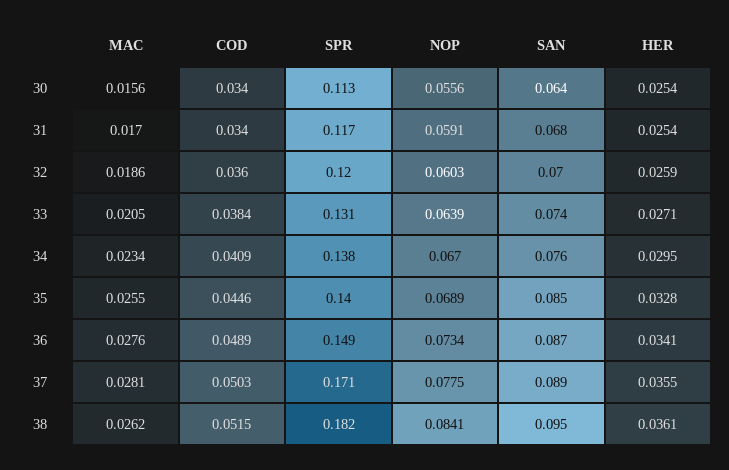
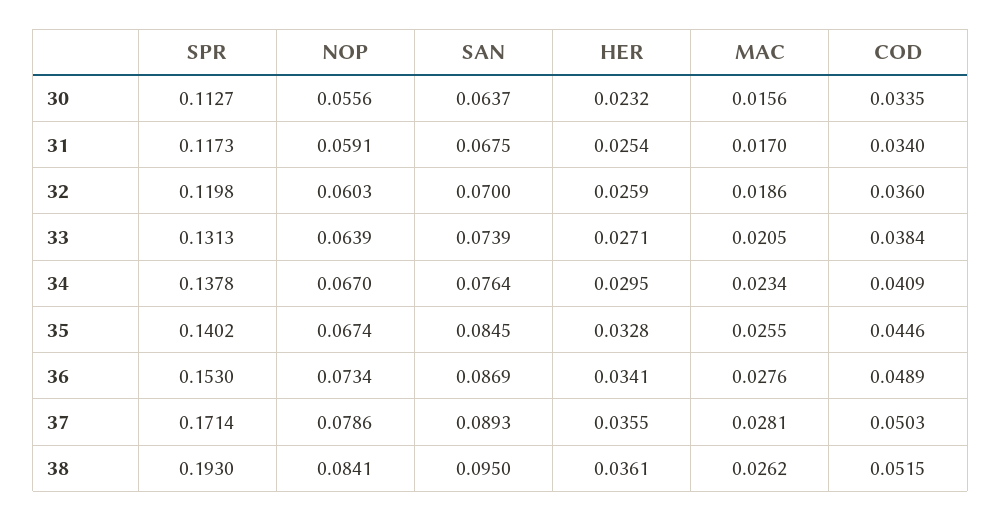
  {
    "MAC": {
      "30": 0.0156,
      "31": 0.017,
      "32": 0.0186,
      "33": 0.0205,
      "34": 0.0234,
      "35": 0.0255,
      "36": 0.0276,
      "37": 0.0281,
      "38": 0.0262
    },
    "COD": {
-     "30": 0.034,
+     "30": 0.0335,
      "31": 0.034,
      "32": 0.036,
      "33": 0.0384,
      "34": 0.0409,
      "35": 0.0446,
      "36": 0.0489,
      "37": 0.0503,
      "38": 0.0515
    },
    "SPR": {
      "30": 0.1127,
      "31": 0.1173,
      "32": 0.1198,
      "33": 0.1313,
      "34": 0.1378,
      "35": 0.1402,
-     "36": 0.149,
+     "36": 0.153,
      "37": 0.1714,
-     "38": 0.182
+     "38": 0.193
    },
    "NOP": {
      "30": 0.0556,
      "31": 0.0591,
      "32": 0.0603,
      "33": 0.0639,
      "34": 0.067,
-     "35": 0.0689,
+     "35": 0.0674,
      "36": 0.0734,
-     "37": 0.0775,
+     "37": 0.0786,
      "38": 0.0841
    },
    "SAN": {
      "30": 0.0637,
      "31": 0.0675,
      "32": 0.07,
      "33": 0.0739,
      "34": 0.0764,
      "35": 0.0845,
      "36": 0.0869,
      "37": 0.0893,
      "38": 0.095
    },
    "HER": {
-     "30": 0.0254,
+     "30": 0.0232,
      "31": 0.0254,
      "32": 0.0259,
      "33": 0.0271,
      "34": 0.0295,
      "35": 0.0328,
      "36": 0.0341,
      "37": 0.0355,
      "38": 0.0361
    }
  }

